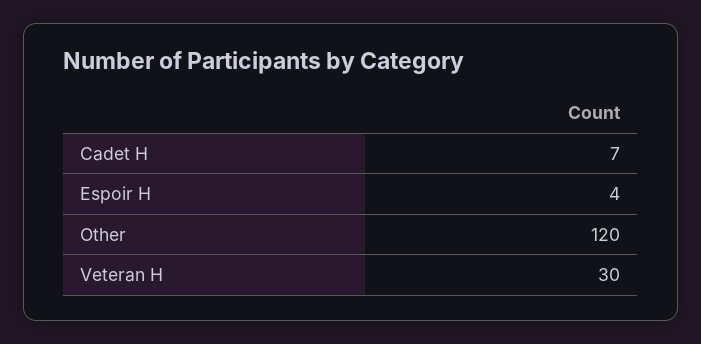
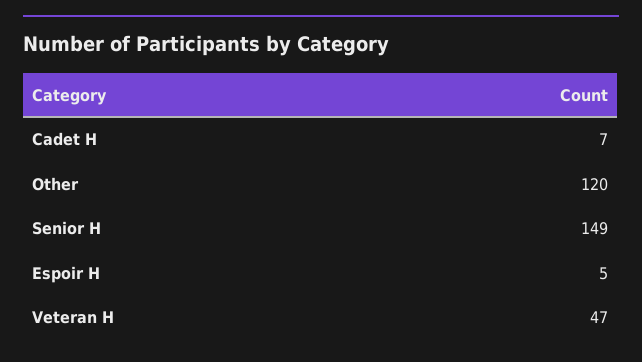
  {
    "Cadet H": 7,
-   "Espoir H": 4,
+   "Espoir H": 5,
    "Other": 120,
-   "Veteran H": 30
+   "Veteran H": 47,
+   "Senior H": 149
  }

